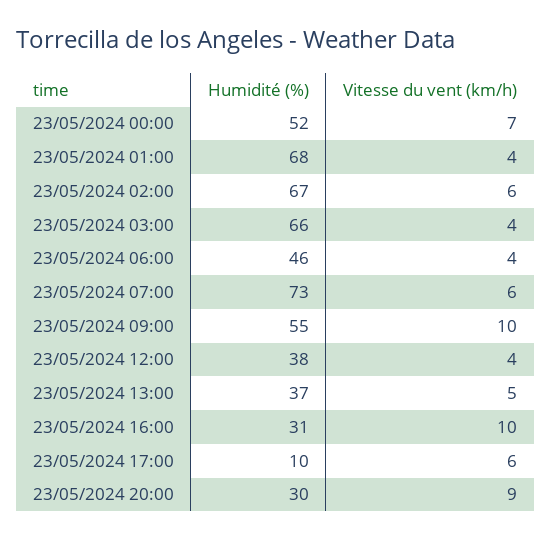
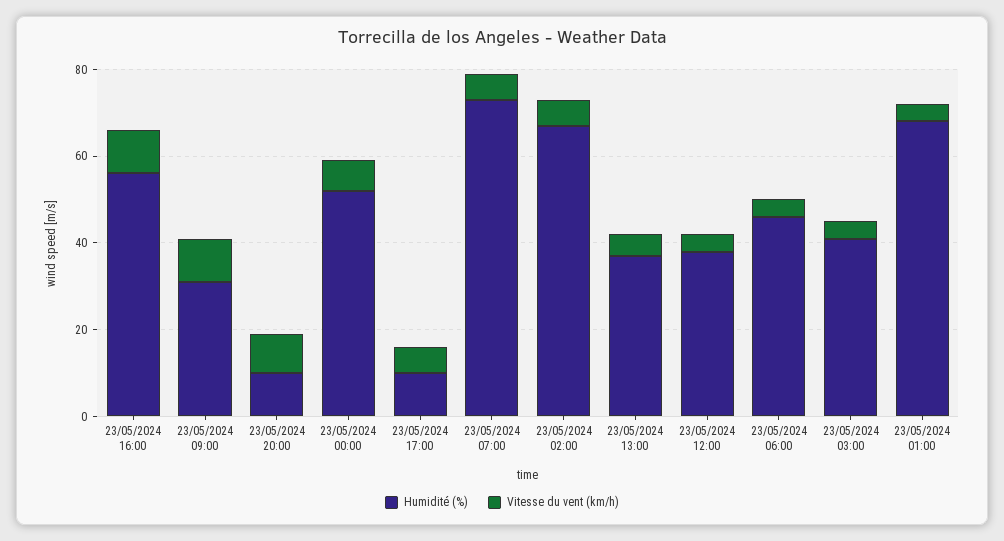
  {
    "Humidité (%)": {
      "23/05/2024 00:00": 52,
      "23/05/2024 01:00": 68,
      "23/05/2024 02:00": 67,
-     "23/05/2024 03:00": 66,
+     "23/05/2024 03:00": 40,
      "23/05/2024 06:00": 46,
      "23/05/2024 07:00": 73,
-     "23/05/2024 09:00": 55,
+     "23/05/2024 09:00": 30,
      "23/05/2024 12:00": 38,
      "23/05/2024 13:00": 37,
-     "23/05/2024 16:00": 31,
+     "23/05/2024 16:00": 55,
      "23/05/2024 17:00": 10,
-     "23/05/2024 20:00": 30
+     "23/05/2024 20:00": 10
    },
    "Vitesse du vent (km/h)": {
      "23/05/2024 00:00": 7,
      "23/05/2024 01:00": 4,
      "23/05/2024 02:00": 6,
      "23/05/2024 03:00": 4,
      "23/05/2024 06:00": 4,
      "23/05/2024 07:00": 6,
      "23/05/2024 09:00": 10,
      "23/05/2024 12:00": 4,
      "23/05/2024 13:00": 5,
      "23/05/2024 16:00": 10,
      "23/05/2024 17:00": 6,
      "23/05/2024 20:00": 9
    }
  }

